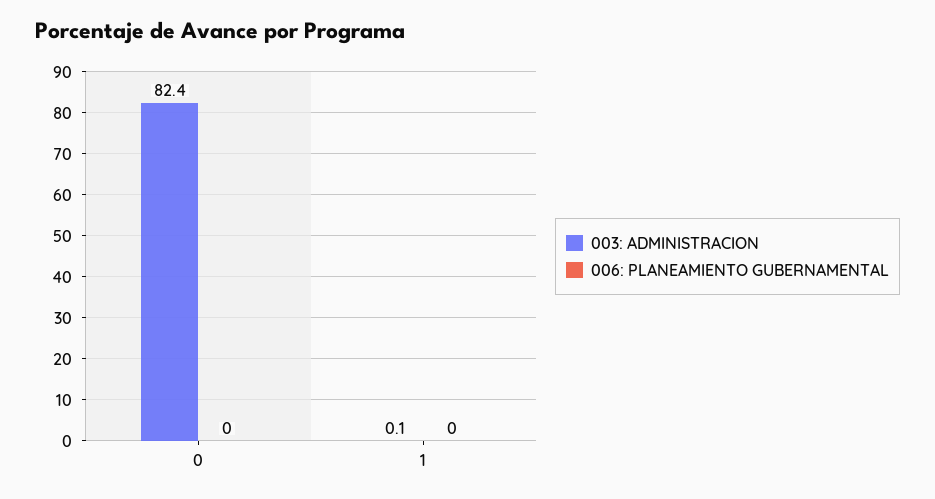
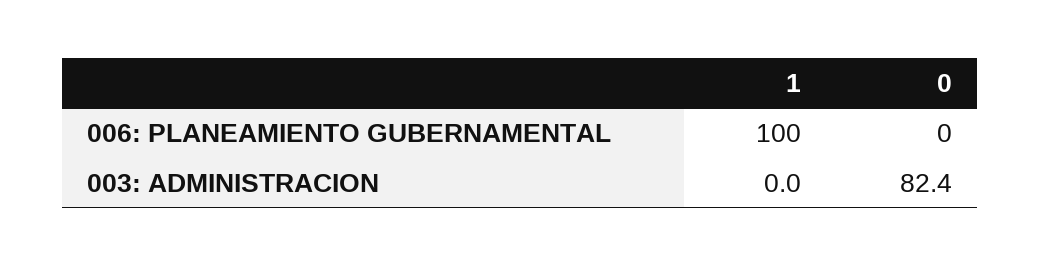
  {
    "003: ADMINISTRACION": {
      "0": 82.4,
-     "1": 0.1
+     "1": 0
    },
    "006: PLANEAMIENTO GUBERNAMENTAL": {
      "0": 0,
-     "1": 0
+     "1": 100
    }
  }

